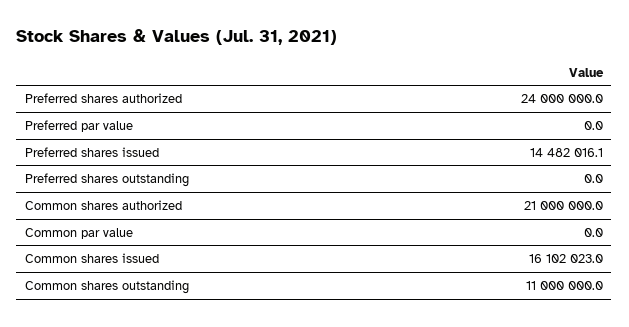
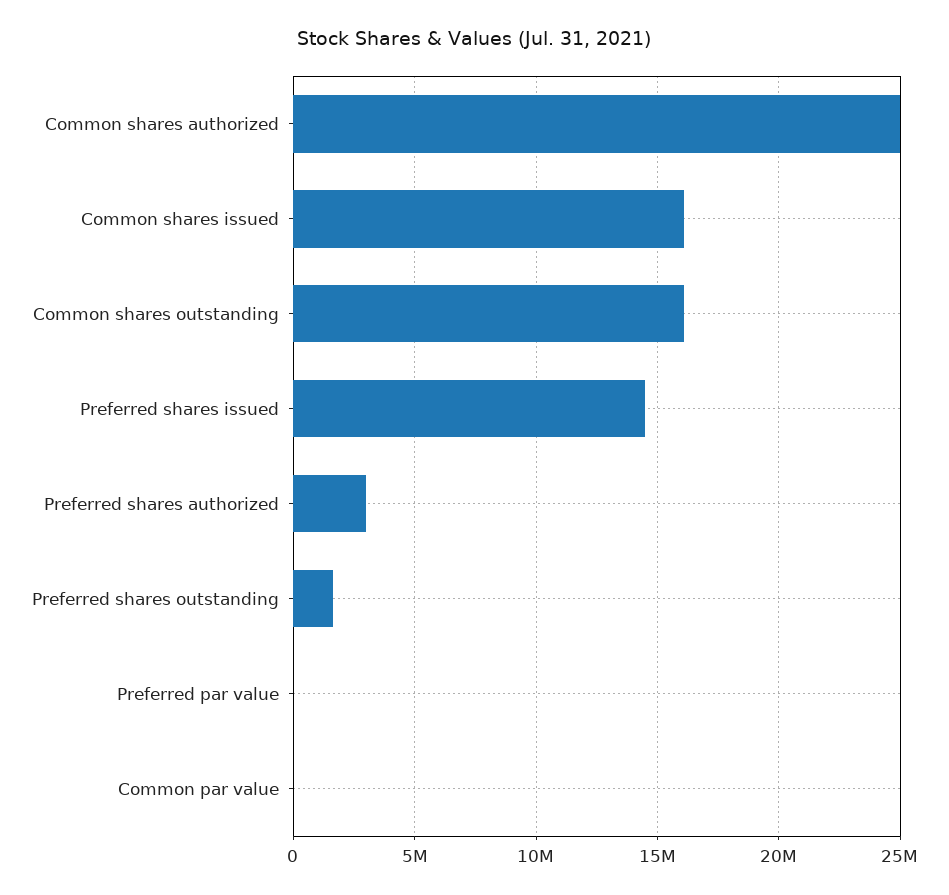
  {
-   "Preferred shares authorized": 24000000,
+   "Preferred shares authorized": 3000000,
    "Preferred par value": 0,
    "Preferred shares issued": 14482016.1,
-   "Preferred shares outstanding": 0,
+   "Preferred shares outstanding": 1500000,
-   "Common shares authorized": 21000000,
+   "Common shares authorized": 25000000,
    "Common par value": 0,
    "Common shares issued": 16102023,
-   "Common shares outstanding": 11000000
+   "Common shares outstanding": 16000000
  }

